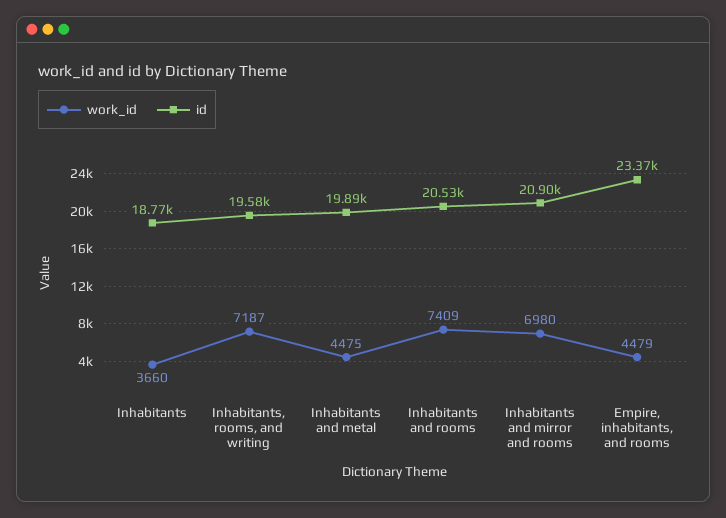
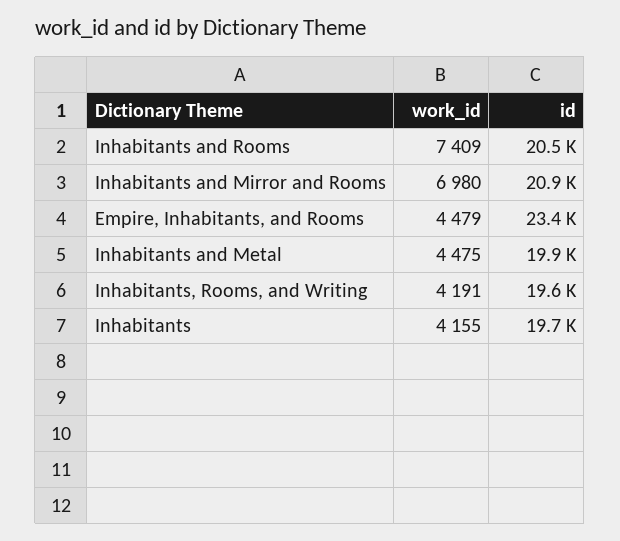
  {
    "work_id": {
-     "Inhabitants": 3660,
+     "Inhabitants": 4155,
-     "Inhabitants, rooms, and writing": 7187,
+     "Inhabitants, rooms, and writing": 4191,
      "Inhabitants and metal": 4475,
      "Inhabitants and rooms": 7409,
      "Inhabitants and mirror and rooms": 6980,
      "Empire, inhabitants, and rooms": 4479
    },
    "id": {
-     "Inhabitants": 18770,
+     "Inhabitants": 19700,
      "Inhabitants, rooms, and writing": 19580,
      "Inhabitants and metal": 19890,
      "Inhabitants and rooms": 20530,
      "Inhabitants and mirror and rooms": 20900,
      "Empire, inhabitants, and rooms": 23370
    }
  }

